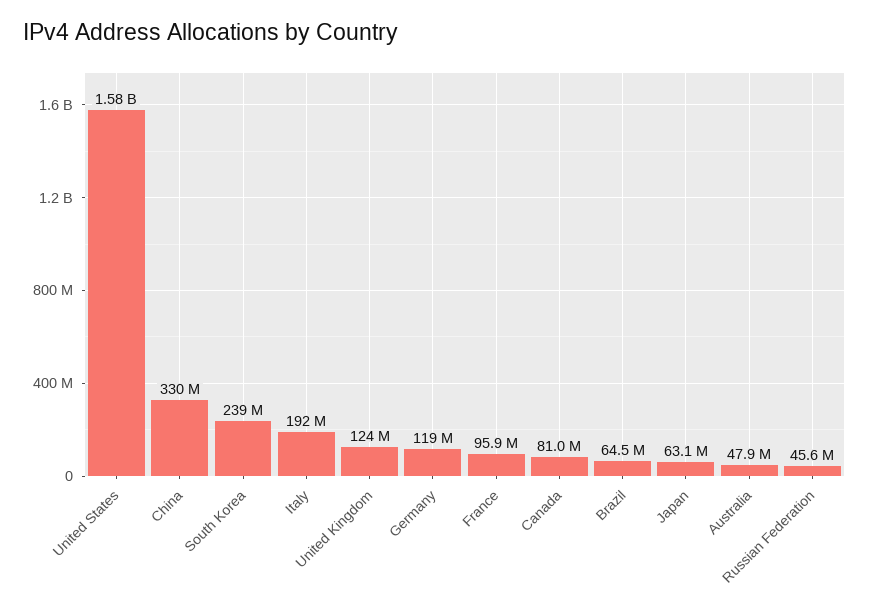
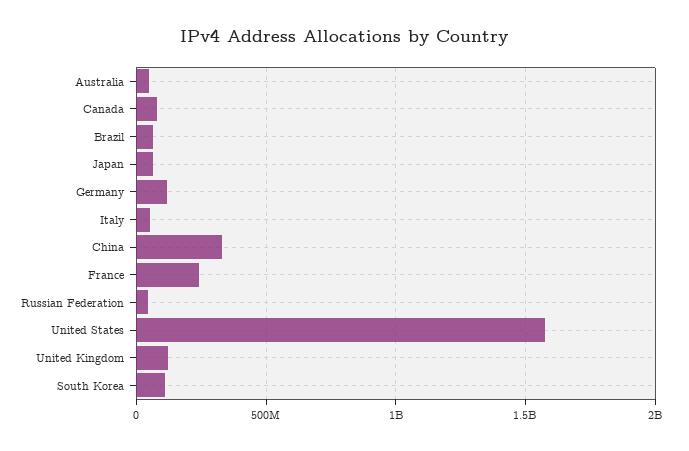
  {
    "United States": 1580000000,
    "China": 330000000,
-   "South Korea": 239000000,
+   "South Korea": 100000000,
-   "Italy": 192000000,
+   "Italy": 50000000,
    "United Kingdom": 124000000,
    "Germany": 119000000,
-   "France": 95900000,
+   "France": 250000000,
    "Canada": 81000000,
    "Brazil": 64500000,
    "Japan": 63100000,
    "Australia": 47900000,
    "Russian Federation": 45600000
  }

